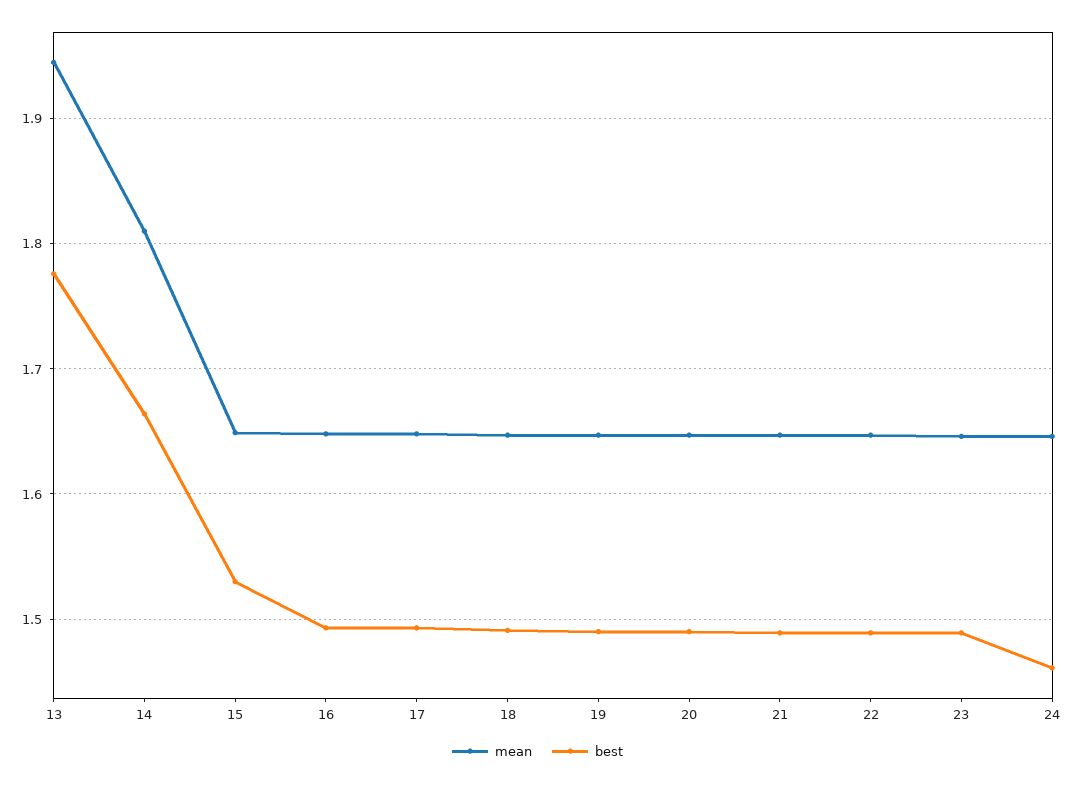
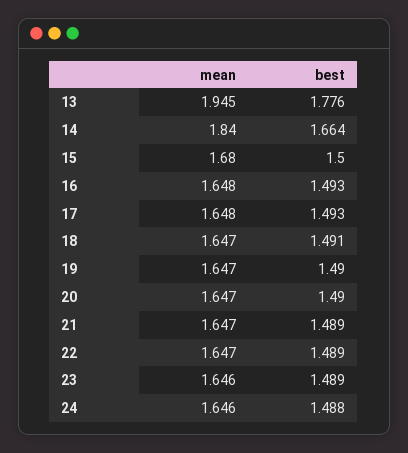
  {
    "mean": {
      "13": 1.945,
-     "14": 1.81,
+     "14": 1.84,
-     "15": 1.65,
+     "15": 1.68,
      "16": 1.648,
      "17": 1.648,
      "18": 1.647,
      "19": 1.647,
      "20": 1.647,
      "21": 1.647,
      "22": 1.647,
      "23": 1.646,
      "24": 1.646
    },
    "best": {
      "13": 1.776,
      "14": 1.664,
-     "15": 1.53,
+     "15": 1.5,
      "16": 1.493,
      "17": 1.493,
      "18": 1.491,
      "19": 1.49,
      "20": 1.49,
      "21": 1.489,
      "22": 1.489,
      "23": 1.489,
-     "24": 1.46
+     "24": 1.488
    }
  }

